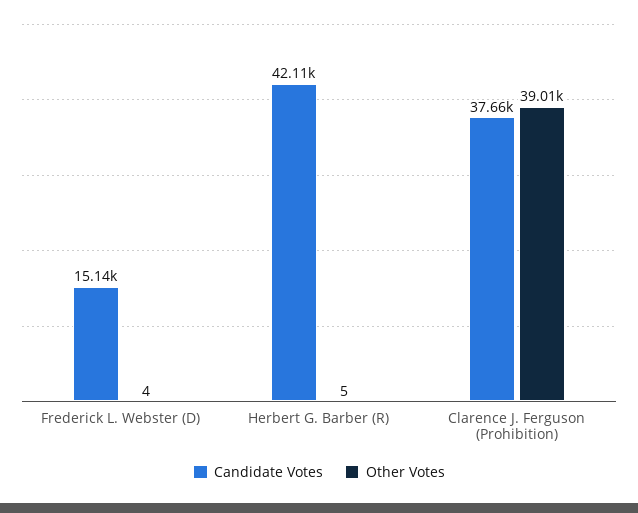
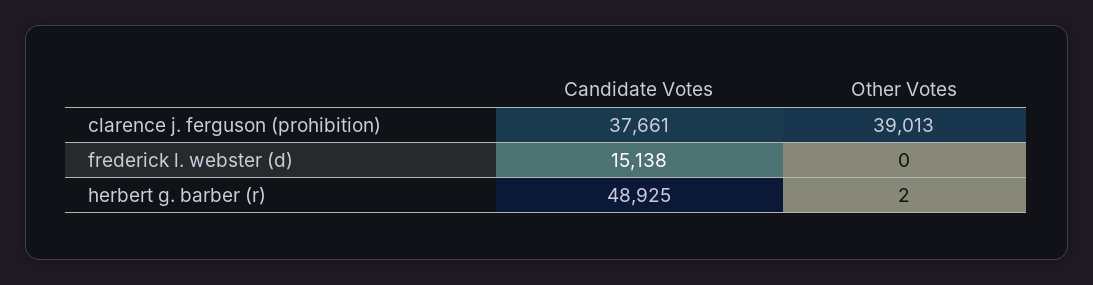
  {
    "Candidate Votes": {
      "Frederick L. Webster (D)": 15138,
-     "Herbert G. Barber (R)": 42110,
+     "Herbert G. Barber (R)": 48925,
      "Clarence J. Ferguson (Prohibition)": 37661
    },
    "Other Votes": {
-     "Frederick L. Webster (D)": 4,
+     "Frederick L. Webster (D)": 0,
-     "Herbert G. Barber (R)": 5,
+     "Herbert G. Barber (R)": 2,
      "Clarence J. Ferguson (Prohibition)": 39013
    }
  }

